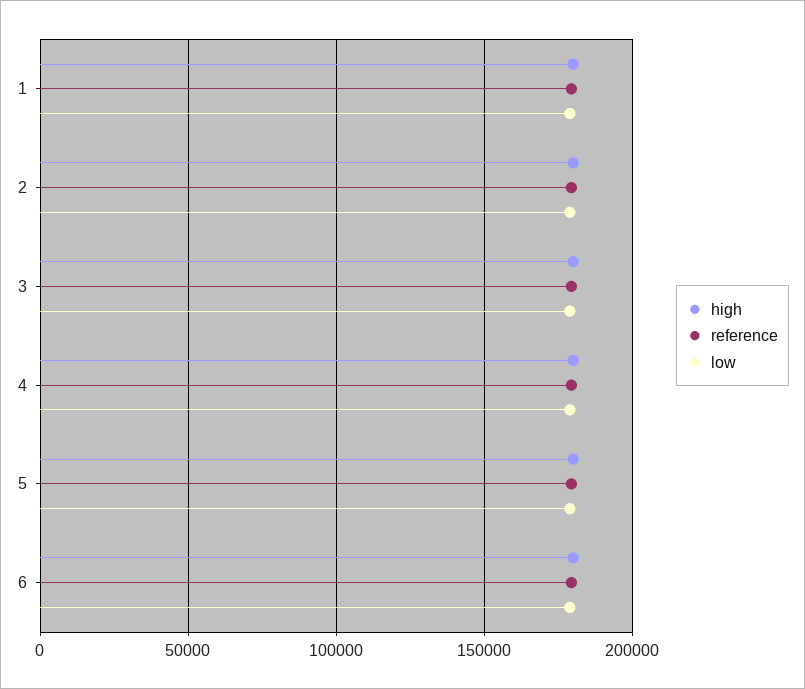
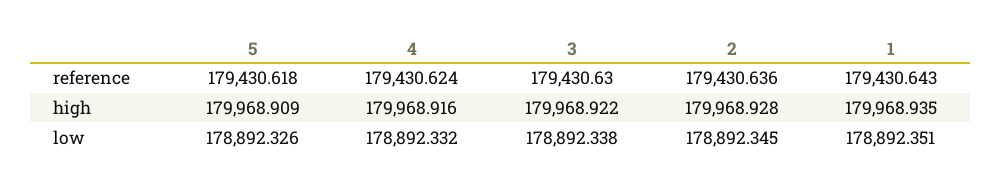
  {
    "high": {
      "1": 179968.935,
      "2": 179968.928,
      "3": 179968.922,
      "4": 179968.916,
-     "5": 179968.909,
+     "5": 179968.909
-     "6": 180000
    },
    "reference": {
      "1": 179430.643,
      "2": 179430.636,
      "3": 179430.63,
      "4": 179430.624,
-     "5": 179430.618,
+     "5": 179430.618
-     "6": 180000
    },
    "low": {
      "1": 178892.351,
      "2": 178892.345,
      "3": 178892.338,
      "4": 178892.332,
-     "5": 178892.326,
+     "5": 178892.326
-     "6": 180000
    }
  }

